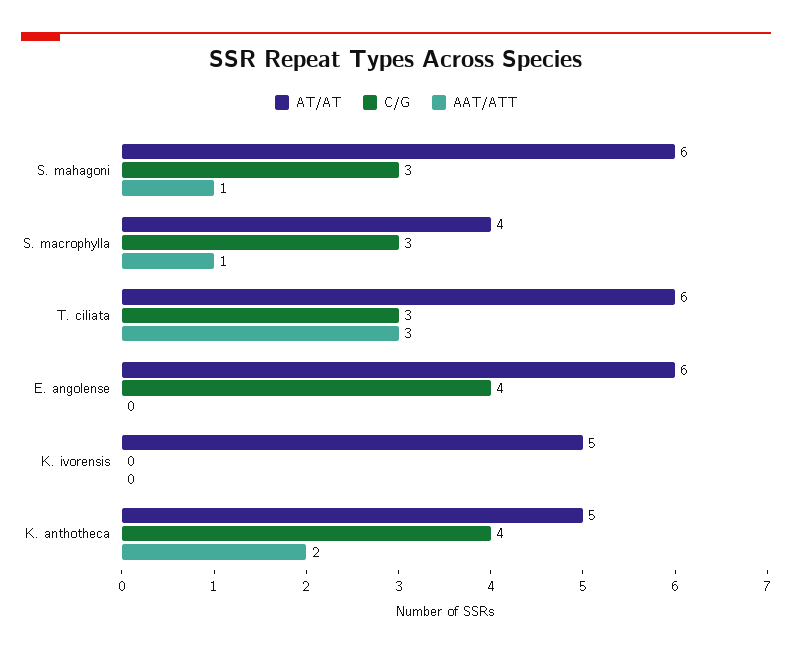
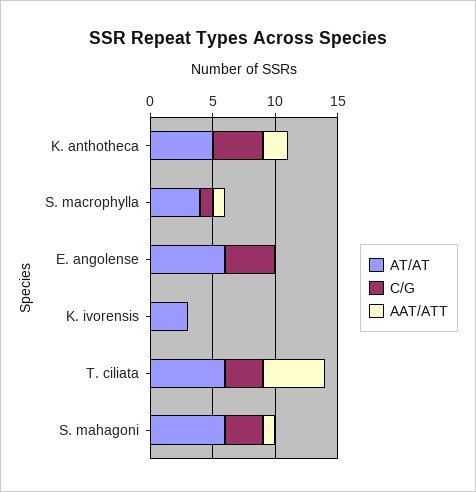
  {
    "AT/AT": {
      "S. mahagoni": 6,
      "S. macrophylla": 4,
      "T. ciliata": 6,
      "E. angolense": 6,
-     "K. ivorensis": 5,
+     "K. ivorensis": 3,
      "K. anthotheca": 5
    },
    "C/G": {
      "S. mahagoni": 3,
-     "S. macrophylla": 3,
+     "S. macrophylla": 1,
      "T. ciliata": 3,
      "E. angolense": 4,
      "K. ivorensis": 0,
      "K. anthotheca": 4
    },
    "AAT/ATT": {
      "S. mahagoni": 1,
      "S. macrophylla": 1,
-     "T. ciliata": 3,
+     "T. ciliata": 5,
      "E. angolense": 0,
      "K. ivorensis": 0,
      "K. anthotheca": 2
    }
  }

